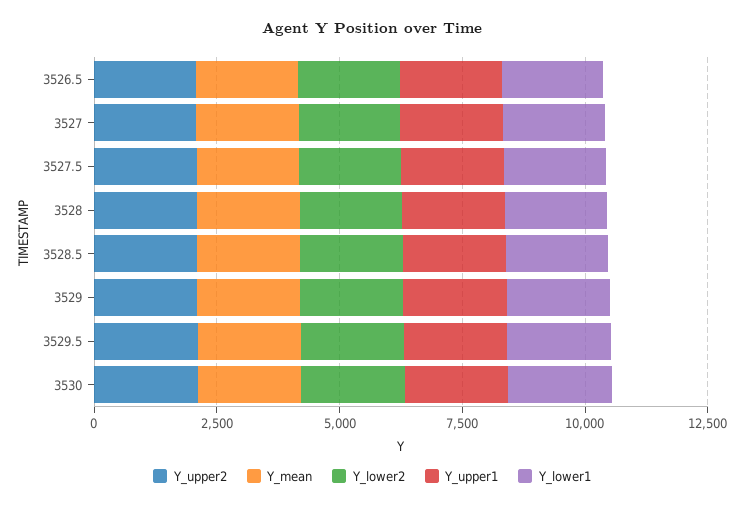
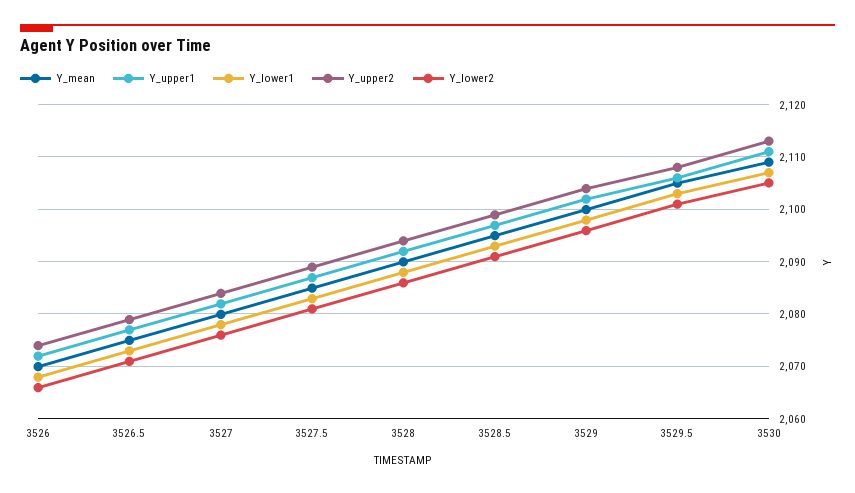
  {
    "Y_upper2": {
      "3526.5": 2078,
      "3527": 2084,
      "3527.5": 2088,
      "3528": 2094,
      "3528.5": 2098,
      "3529": 2104,
      "3529.5": 2108,
-     "3530": 2114
+     "3530": 2114,
+     "3526": 2074
    },
    "Y_mean": {
      "3526.5": 2074,
      "3527": 2080,
      "3527.5": 2084,
      "3528": 2090,
      "3528.5": 2094,
      "3529": 2100,
      "3529.5": 2104,
-     "3530": 2110
+     "3530": 2110,
+     "3526": 2070
    },
    "Y_lower2": {
      "3526.5": 2070,
      "3527": 2076,
      "3527.5": 2080,
      "3528": 2086,
      "3528.5": 2090,
      "3529": 2096,
      "3529.5": 2100,
-     "3530": 2106
+     "3530": 2106,
+     "3526": 2066
    },
    "Y_upper1": {
      "3526.5": 2076,
      "3527": 2082,
      "3527.5": 2086,
      "3528": 2092,
      "3528.5": 2096,
      "3529": 2102,
      "3529.5": 2106,
-     "3530": 2112
+     "3530": 2112,
+     "3526": 2072
    },
    "Y_lower1": {
      "3526.5": 2072,
      "3527": 2078,
      "3527.5": 2082,
      "3528": 2088,
      "3528.5": 2092,
      "3529": 2098,
      "3529.5": 2102,
-     "3530": 2108
+     "3530": 2108,
+     "3526": 2068
    }
  }

